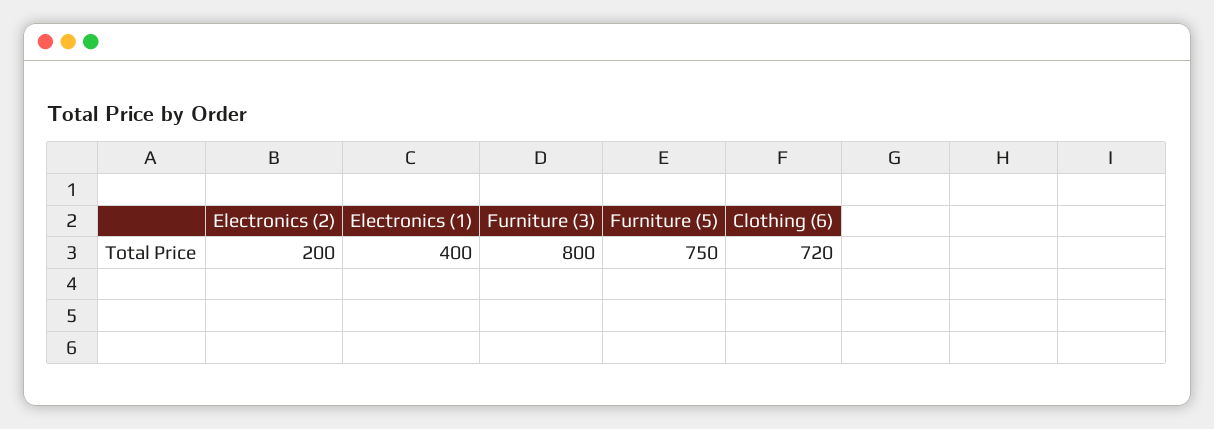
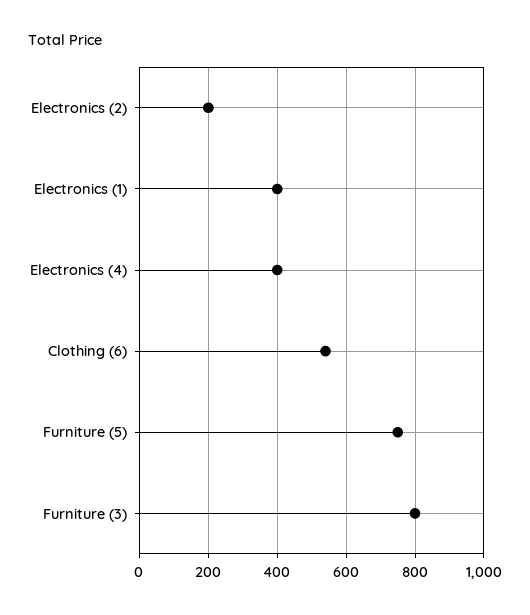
  {
    "Electronics (2)": 200,
    "Electronics (1)": 400,
    "Furniture (3)": 800,
    "Furniture (5)": 750,
-   "Clothing (6)": 720
+   "Clothing (6)": 540,
+   "Electronics (4)": 400
  }

